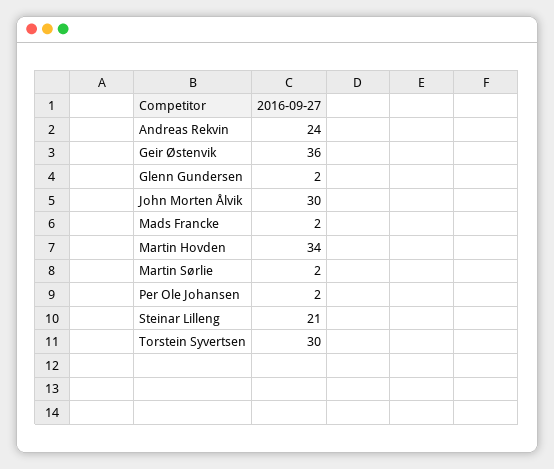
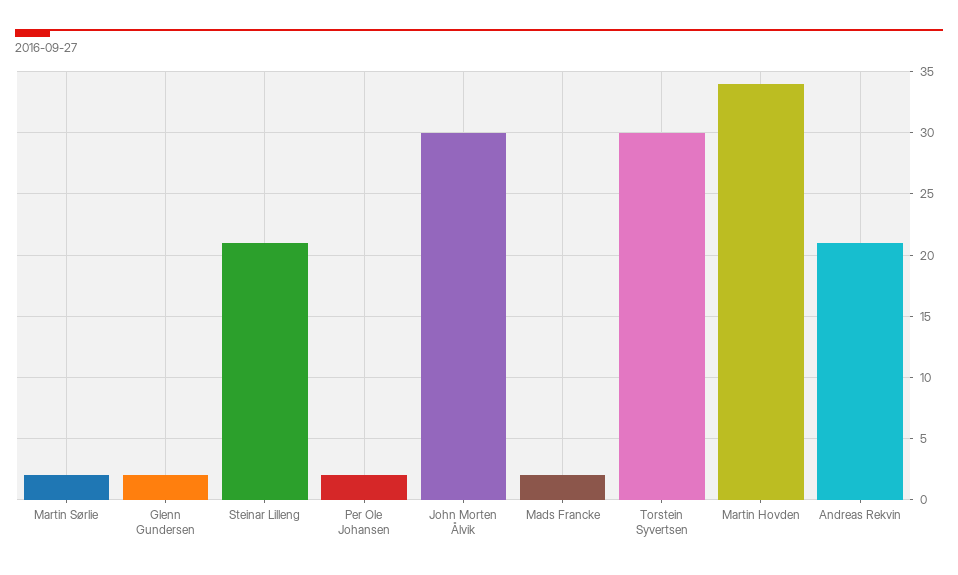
  {
-   "Andreas Rekvin": 24,
+   "Andreas Rekvin": 21,
-   "Geir Østenvik": 36,
    "Glenn Gundersen": 2,
    "John Morten Ålvik": 30,
    "Mads Francke": 2,
    "Martin Hovden": 34,
    "Martin Sørlie": 2,
    "Per Ole Johansen": 2,
    "Steinar Lilleng": 21,
    "Torstein Syvertsen": 30
  }

